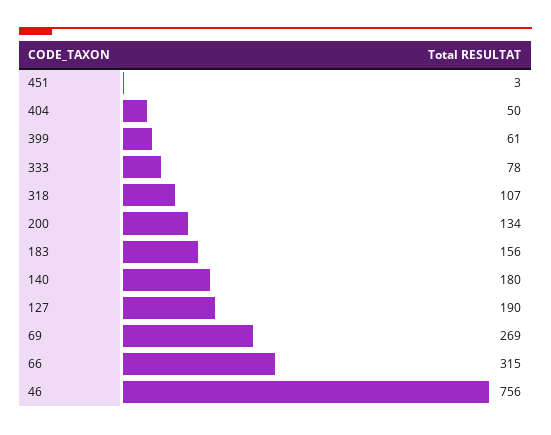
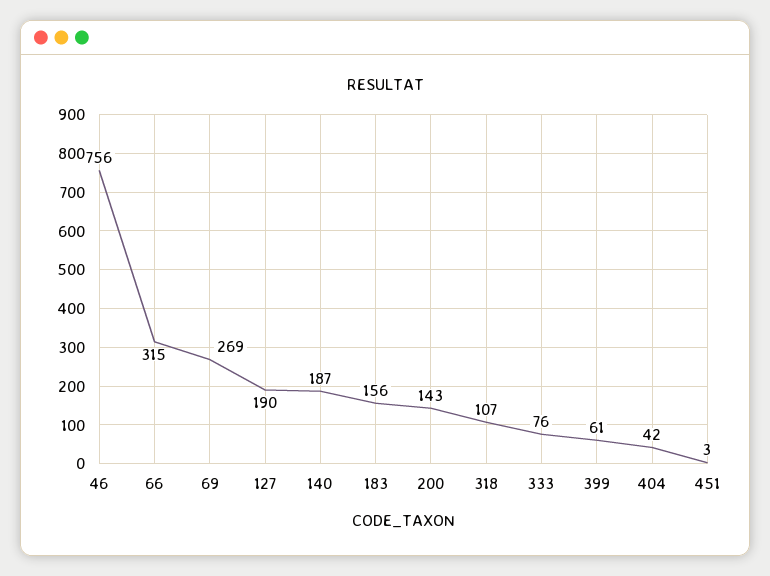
  {
    "451": 3,
-   "404": 50,
+   "404": 42,
    "399": 61,
-   "333": 78,
+   "333": 76,
    "318": 107,
-   "200": 134,
+   "200": 143,
    "183": 156,
-   "140": 180,
+   "140": 187,
    "127": 190,
    "69": 269,
    "66": 315,
    "46": 756
  }

